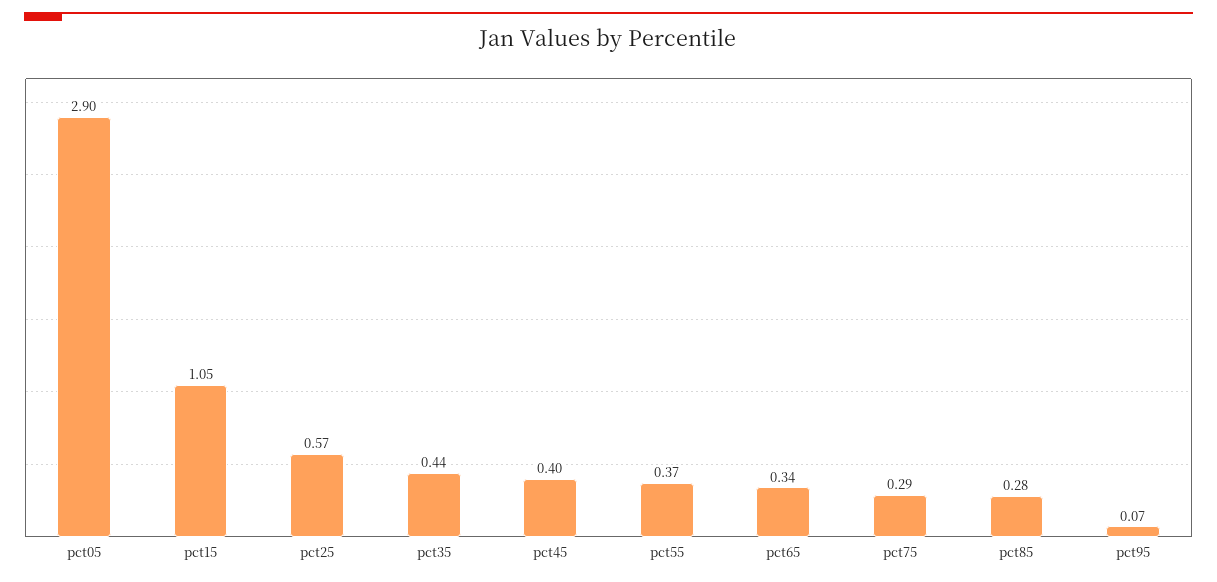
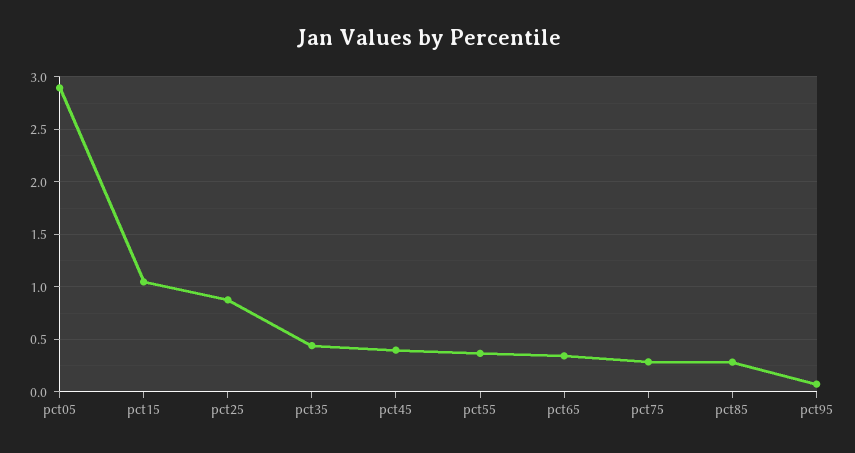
  {
    "pct05": 2.9,
    "pct15": 1.05,
-   "pct25": 0.57,
+   "pct25": 0.9,
    "pct35": 0.44,
    "pct45": 0.4,
    "pct55": 0.37,
    "pct65": 0.34,
    "pct75": 0.29,
    "pct85": 0.28,
    "pct95": 0.07
  }

